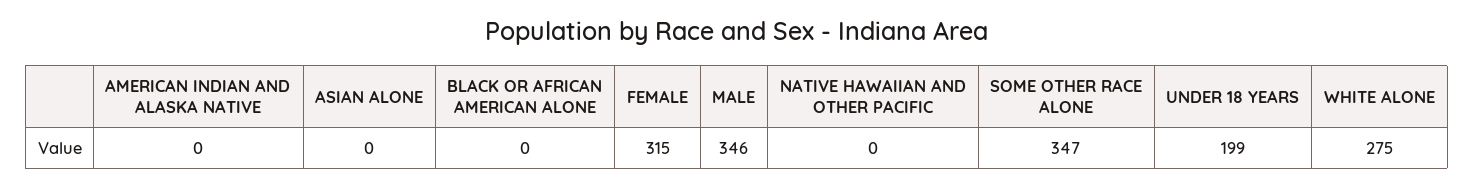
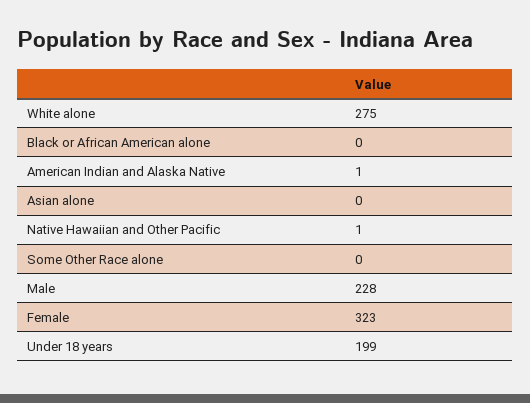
  {
-   "AMERICAN INDIAN AND ALASKA NATIVE": 0,
+   "AMERICAN INDIAN AND ALASKA NATIVE": 1,
    "ASIAN ALONE": 0,
    "BLACK OR AFRICAN AMERICAN ALONE": 0,
-   "FEMALE": 315,
+   "FEMALE": 323,
-   "MALE": 346,
+   "MALE": 228,
-   "NATIVE HAWAIIAN AND OTHER PACIFIC": 0,
+   "NATIVE HAWAIIAN AND OTHER PACIFIC": 1,
-   "SOME OTHER RACE ALONE": 347,
+   "SOME OTHER RACE ALONE": 0,
    "UNDER 18 YEARS": 199,
    "WHITE ALONE": 275
  }

